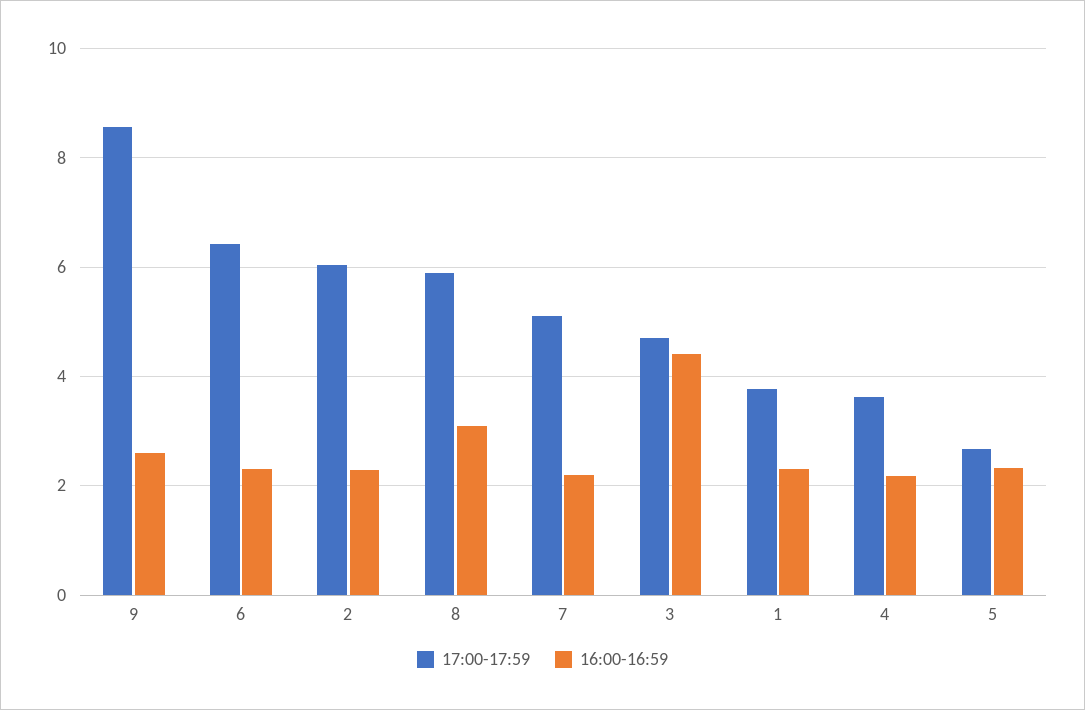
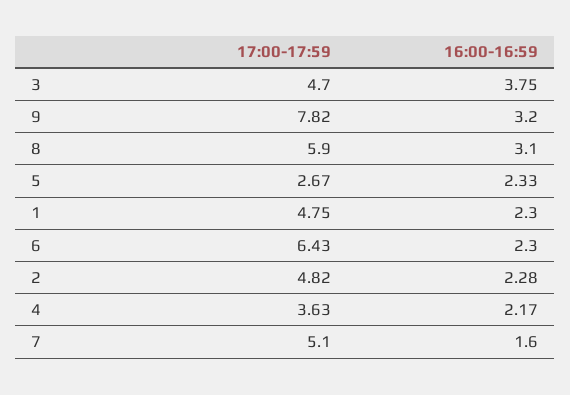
  {
    "17:00-17:59": {
-     "9": 8.6,
+     "9": 7.82,
      "6": 6.43,
-     "2": 6,
+     "2": 4.82,
      "8": 5.9,
      "7": 5.1,
      "3": 4.7,
-     "1": 3.8,
+     "1": 4.75,
      "4": 3.63,
      "5": 2.67
    },
    "16:00-16:59": {
-     "9": 2.6,
+     "9": 3.2,
      "6": 2.3,
      "2": 2.28,
      "8": 3.1,
-     "7": 2.2,
+     "7": 1.6,
-     "3": 4.4,
+     "3": 3.75,
      "1": 2.3,
      "4": 2.17,
      "5": 2.33
    }
  }

